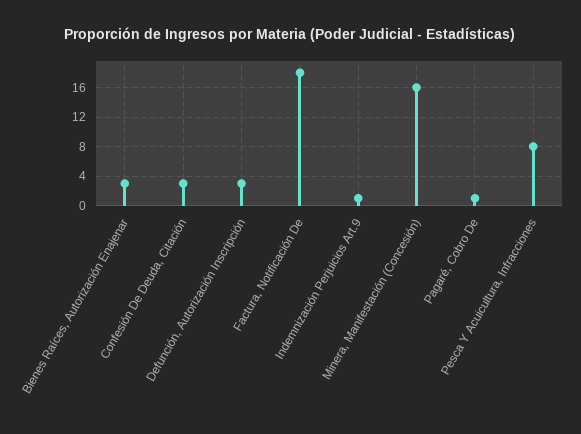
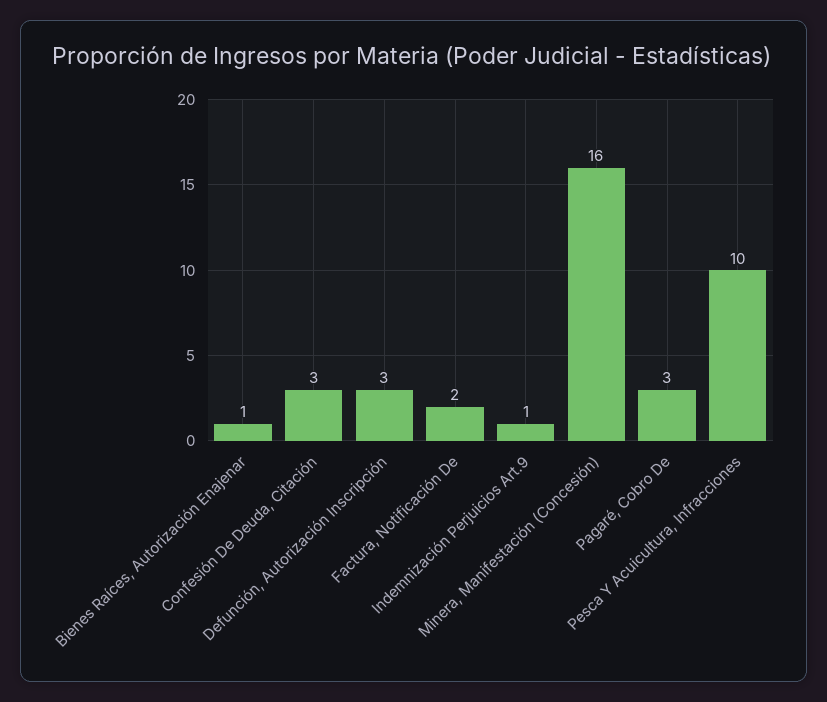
  {
-   "Bienes Raíces, Autorización Enajenar": 3,
+   "Bienes Raíces, Autorización Enajenar": 1,
    "Confesión De Deuda, Citación": 3,
    "Defunción, Autorización Inscripción": 3,
-   "Factura, Notificación De": 18,
+   "Factura, Notificación De": 2,
    "Indemnización Perjuicios Art.9": 1,
    "Minera, Manifestación (Concesión)": 16,
-   "Pagaré, Cobro De": 1,
+   "Pagaré, Cobro De": 3,
-   "Pesca Y Acuicultura, Infracciones": 8
+   "Pesca Y Acuicultura, Infracciones": 10
  }

